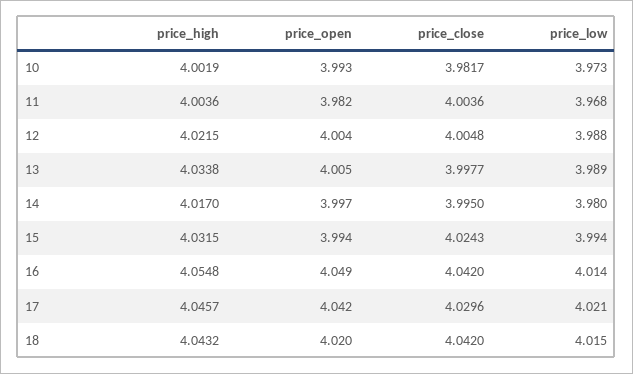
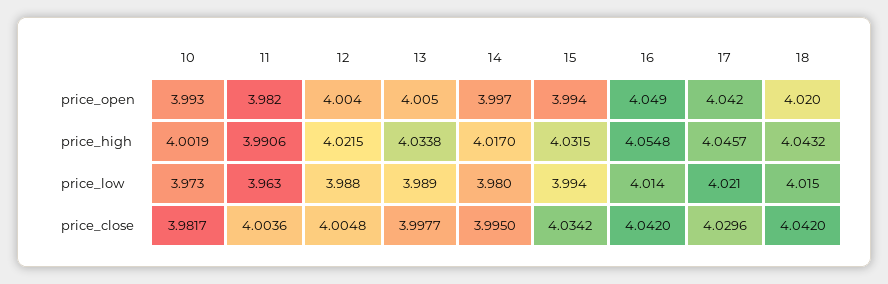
  {
    "price_high": {
      "10": 4.0019,
-     "11": 4.0036,
+     "11": 3.9906,
      "12": 4.0215,
      "13": 4.0338,
      "14": 4.017,
      "15": 4.0315,
      "16": 4.0548,
      "17": 4.0457,
      "18": 4.0432
    },
    "price_open": {
      "10": 3.993,
      "11": 3.982,
      "12": 4.004,
      "13": 4.005,
      "14": 3.997,
      "15": 3.994,
      "16": 4.049,
      "17": 4.042,
      "18": 4.02
    },
    "price_close": {
      "10": 3.9817,
      "11": 4.0036,
      "12": 4.0048,
      "13": 3.9977,
      "14": 3.995,
-     "15": 4.0243,
+     "15": 4.0342,
      "16": 4.042,
      "17": 4.0296,
      "18": 4.042
    },
    "price_low": {
      "10": 3.973,
-     "11": 3.968,
+     "11": 3.963,
      "12": 3.988,
      "13": 3.989,
      "14": 3.98,
      "15": 3.994,
      "16": 4.014,
      "17": 4.021,
      "18": 4.015
    }
  }

